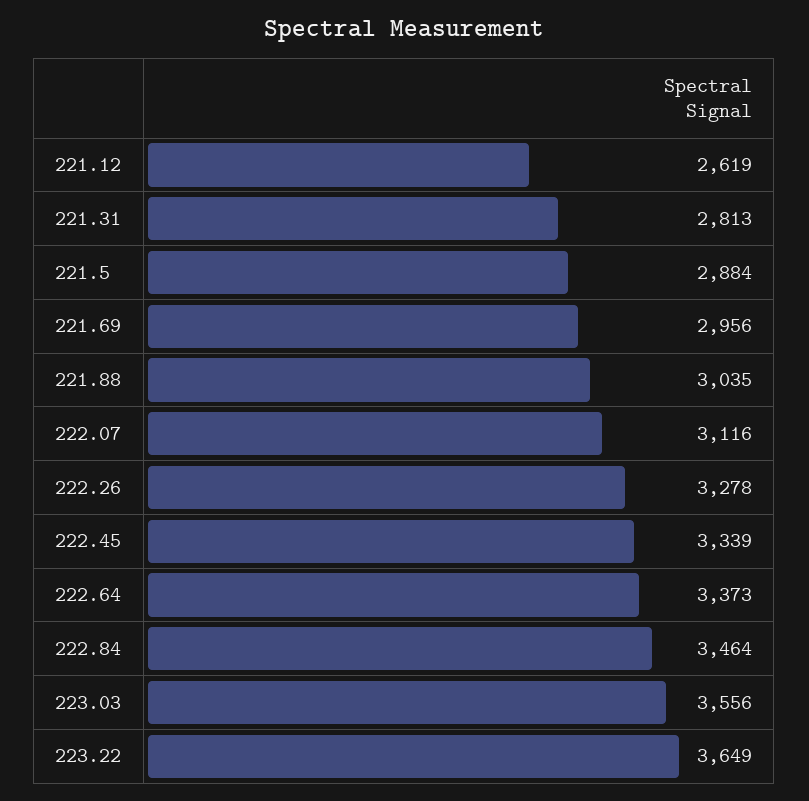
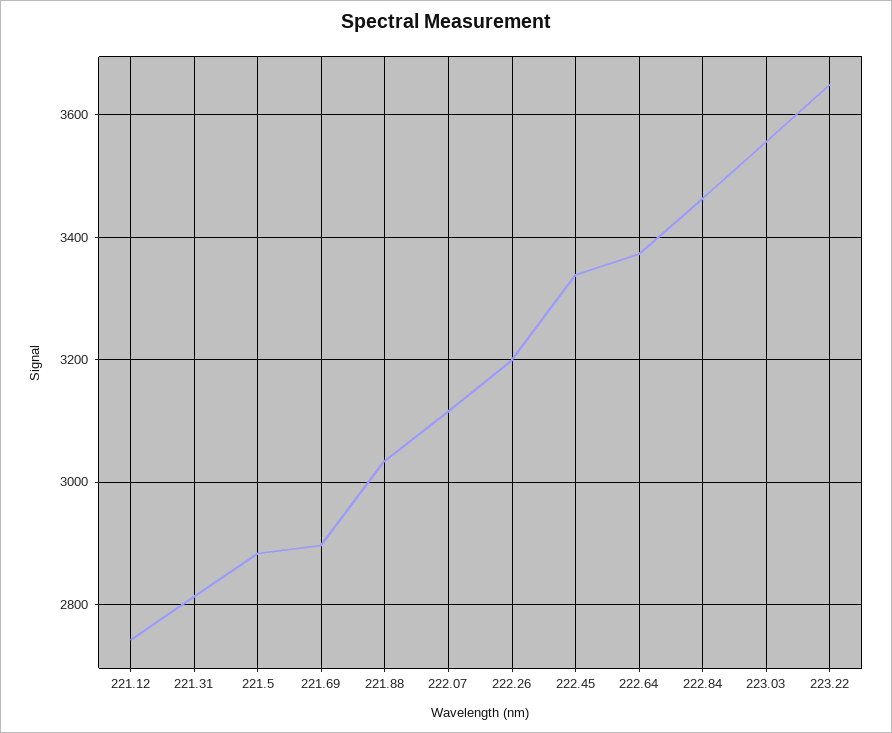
  {
-   "221.12": 2619,
+   "221.12": 2740,
    "221.31": 2813,
    "221.5": 2884,
-   "221.69": 2956,
+   "221.69": 2900,
    "221.88": 3035,
    "222.07": 3116,
-   "222.26": 3278,
+   "222.26": 3200,
    "222.45": 3339,
    "222.64": 3373,
    "222.84": 3464,
    "223.03": 3556,
    "223.22": 3649
  }

